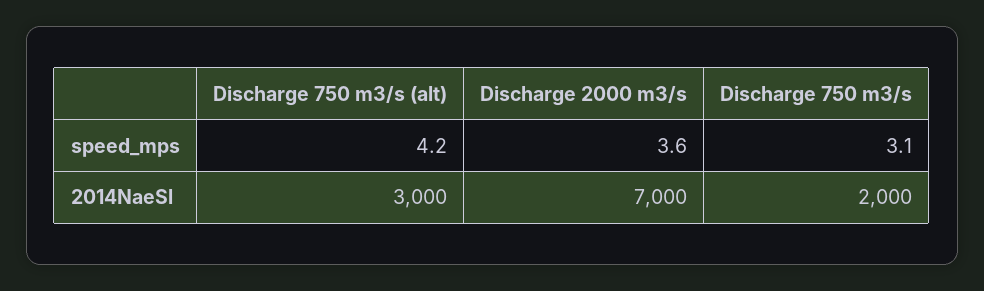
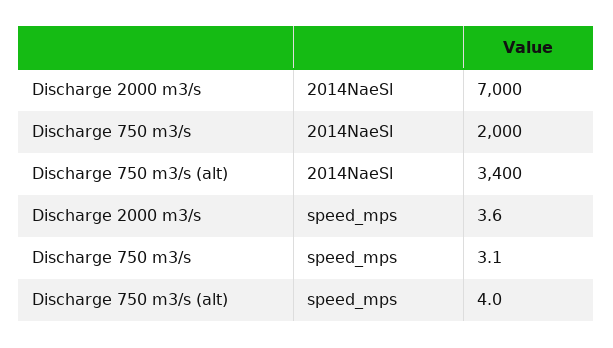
  {
    "Discharge 750 m3/s (alt)": {
-     "speed_mps": 4.2,
+     "speed_mps": 4,
-     "2014NaeSl": 3000
+     "2014NaeSl": 3400
    },
    "Discharge 2000 m3/s": {
      "speed_mps": 3.6,
      "2014NaeSl": 7000
    },
    "Discharge 750 m3/s": {
      "speed_mps": 3.1,
      "2014NaeSl": 2000
    }
  }

